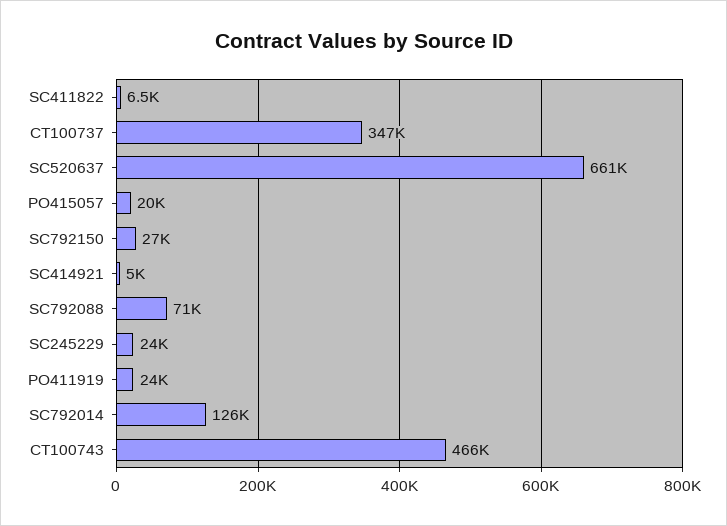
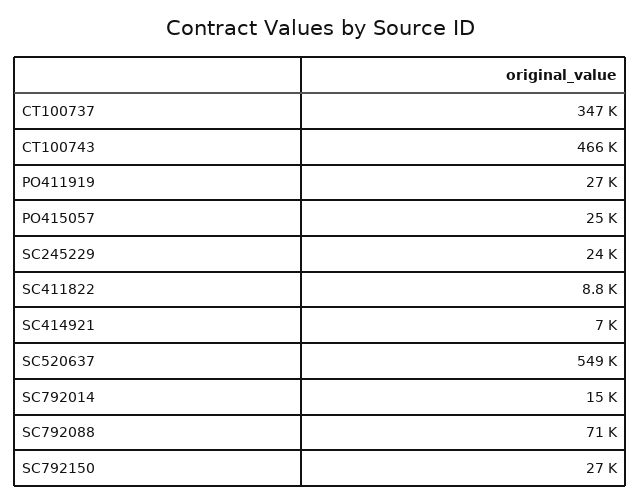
  {
-   "SC411822": 6500,
+   "SC411822": 8800,
    "CT100737": 347000,
-   "SC520637": 661000,
+   "SC520637": 549000,
-   "PO415057": 20000,
+   "PO415057": 25000,
    "SC792150": 27000,
-   "SC414921": 5000,
+   "SC414921": 7000,
    "SC792088": 71000,
    "SC245229": 24000,
-   "PO411919": 24000,
+   "PO411919": 27000,
-   "SC792014": 126000,
+   "SC792014": 15000,
    "CT100743": 466000
  }

